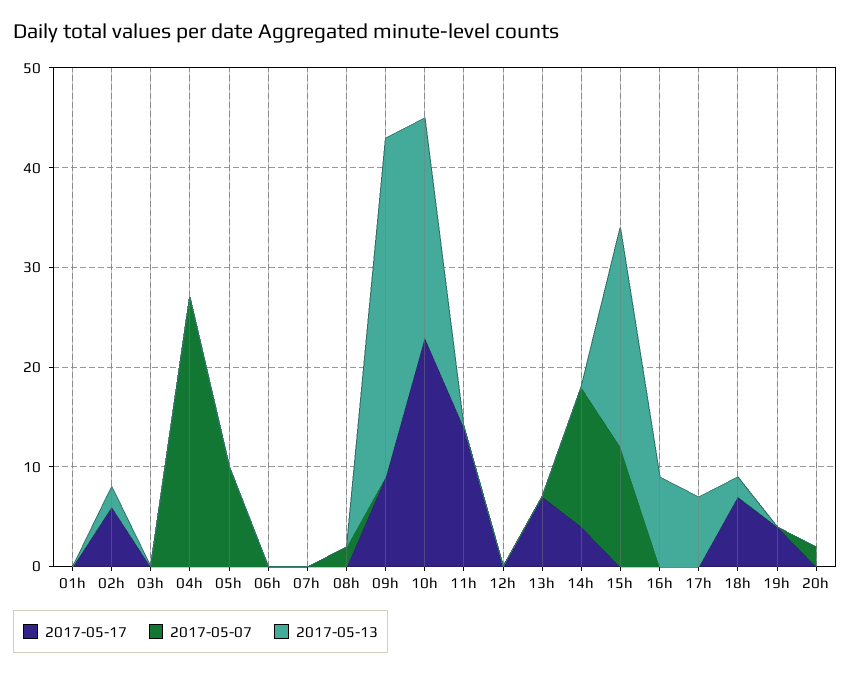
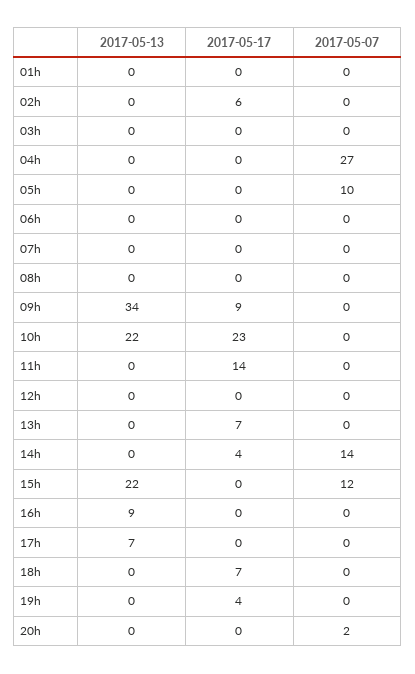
  {
    "2017-05-17": {
      "01h": 0,
      "02h": 6,
      "03h": 0,
      "04h": 0,
      "05h": 0,
      "06h": 0,
      "07h": 0,
      "08h": 0,
      "09h": 9,
      "10h": 23,
      "11h": 14,
      "12h": 0,
      "13h": 7,
      "14h": 4,
      "15h": 0,
      "16h": 0,
      "17h": 0,
      "18h": 7,
      "19h": 4,
      "20h": 0
    },
    "2017-05-07": {
      "01h": 0,
      "02h": 0,
      "03h": 0,
      "04h": 27,
      "05h": 10,
      "06h": 0,
      "07h": 0,
-     "08h": 2,
+     "08h": 0,
      "09h": 0,
      "10h": 0,
      "11h": 0,
      "12h": 0,
      "13h": 0,
      "14h": 14,
      "15h": 12,
      "16h": 0,
      "17h": 0,
      "18h": 0,
      "19h": 0,
      "20h": 2
    },
    "2017-05-13": {
      "01h": 0,
-     "02h": 2,
+     "02h": 0,
      "03h": 0,
      "04h": 0,
      "05h": 0,
      "06h": 0,
      "07h": 0,
      "08h": 0,
      "09h": 34,
      "10h": 22,
      "11h": 0,
      "12h": 0,
      "13h": 0,
      "14h": 0,
      "15h": 22,
      "16h": 9,
      "17h": 7,
-     "18h": 2,
+     "18h": 0,
      "19h": 0,
      "20h": 0
    }
  }

